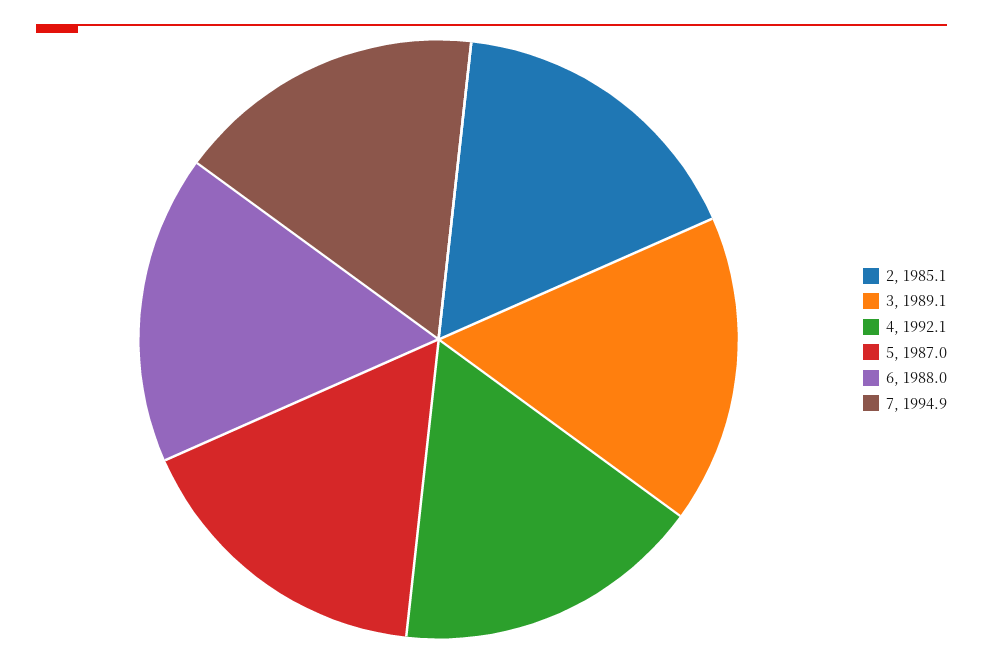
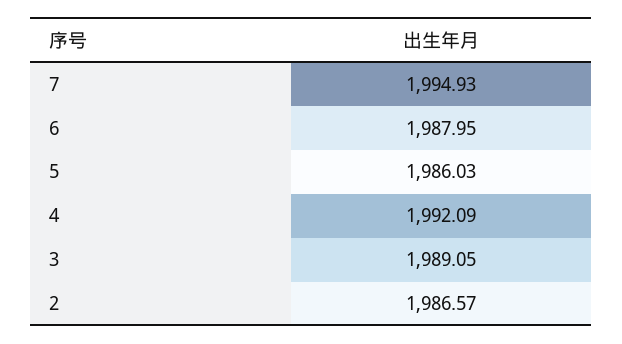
  {
-   "2": 1985.1,
+   "2": 1986.57,
    "3": 1989.05,
    "4": 1992.09,
-   "5": 1987,
+   "5": 1986.03,
    "6": 1987.95,
    "7": 1994.93
  }

